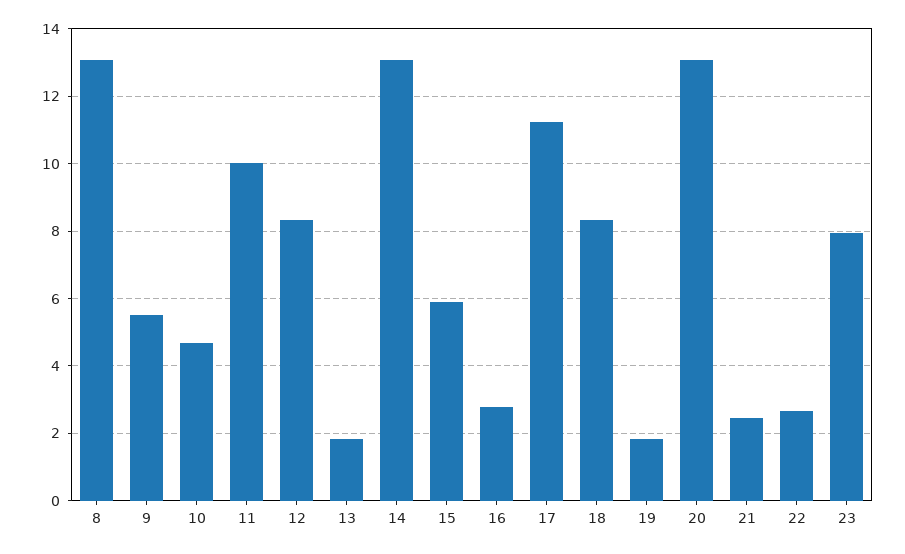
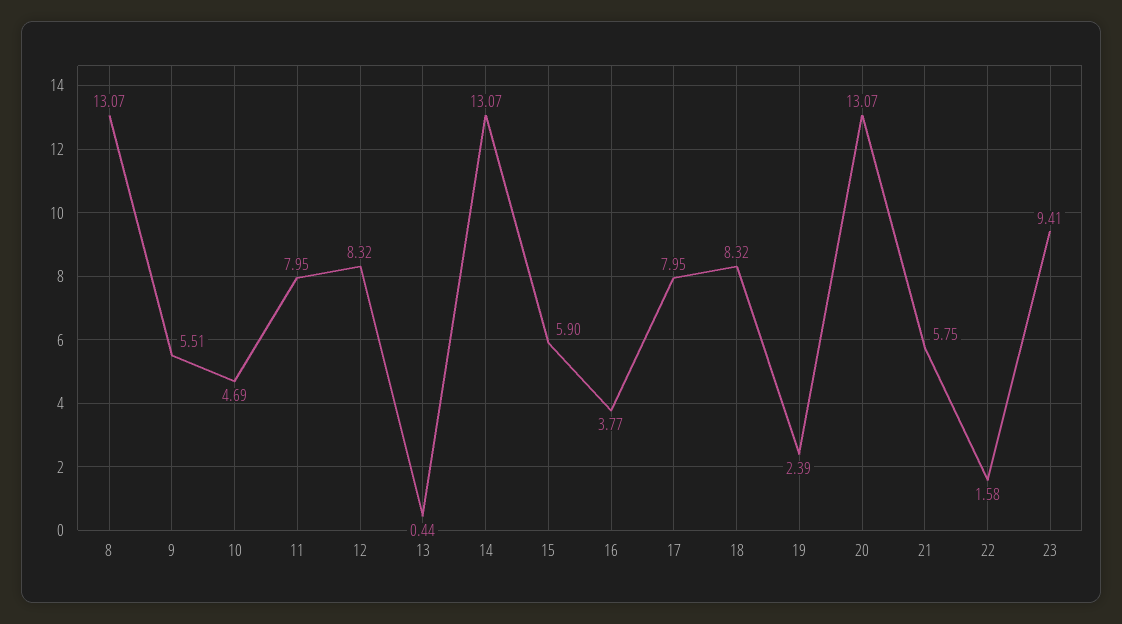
  {
    "8": 13.07,
    "9": 5.51,
    "10": 4.69,
-   "11": 10,
+   "11": 7.95,
    "12": 8.32,
-   "13": 1.8,
+   "13": 0.44,
    "14": 13.07,
    "15": 5.9,
-   "16": 2.8,
+   "16": 3.77,
-   "17": 11.2,
+   "17": 7.95,
    "18": 8.32,
-   "19": 1.8,
+   "19": 2.39,
    "20": 13.07,
-   "21": 2.4,
+   "21": 5.75,
-   "22": 2.6,
+   "22": 1.58,
-   "23": 8
+   "23": 9.41
  }

